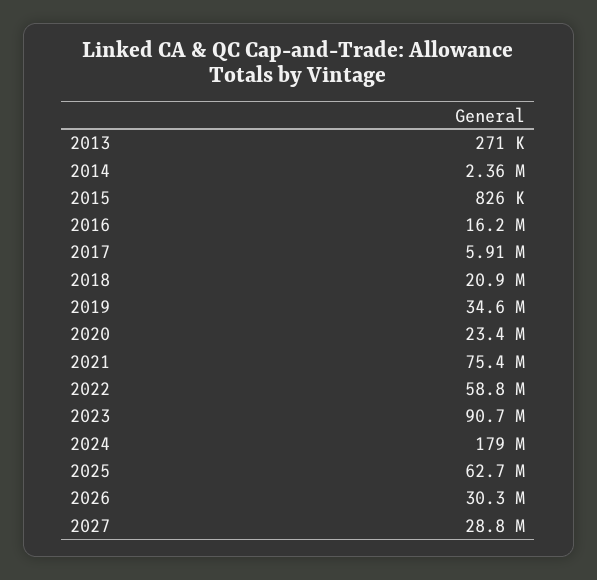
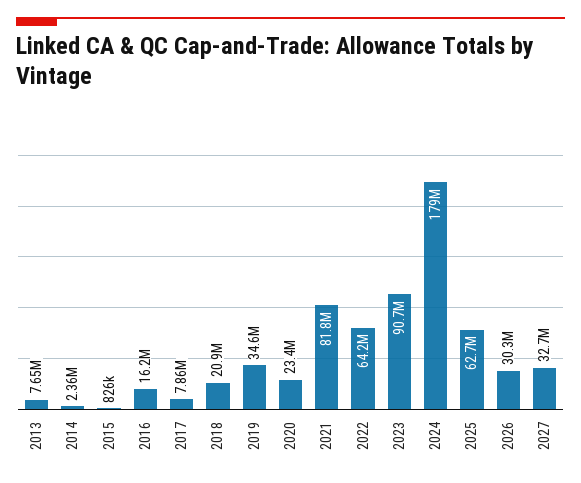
  {
-   "2013": 271000,
+   "2013": 7650000,
    "2014": 2360000,
    "2015": 826000,
    "2016": 16200000,
-   "2017": 5910000,
+   "2017": 7860000,
    "2018": 20900000,
    "2019": 34600000,
    "2020": 23400000,
-   "2021": 75400000,
+   "2021": 81800000,
-   "2022": 58800000,
+   "2022": 64200000,
    "2023": 90700000,
    "2024": 179000000,
    "2025": 62700000,
    "2026": 30300000,
-   "2027": 28800000
+   "2027": 32700000
  }

